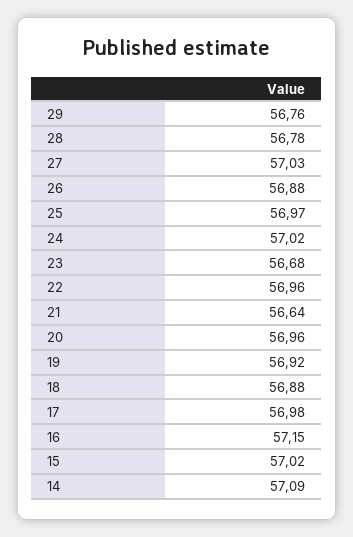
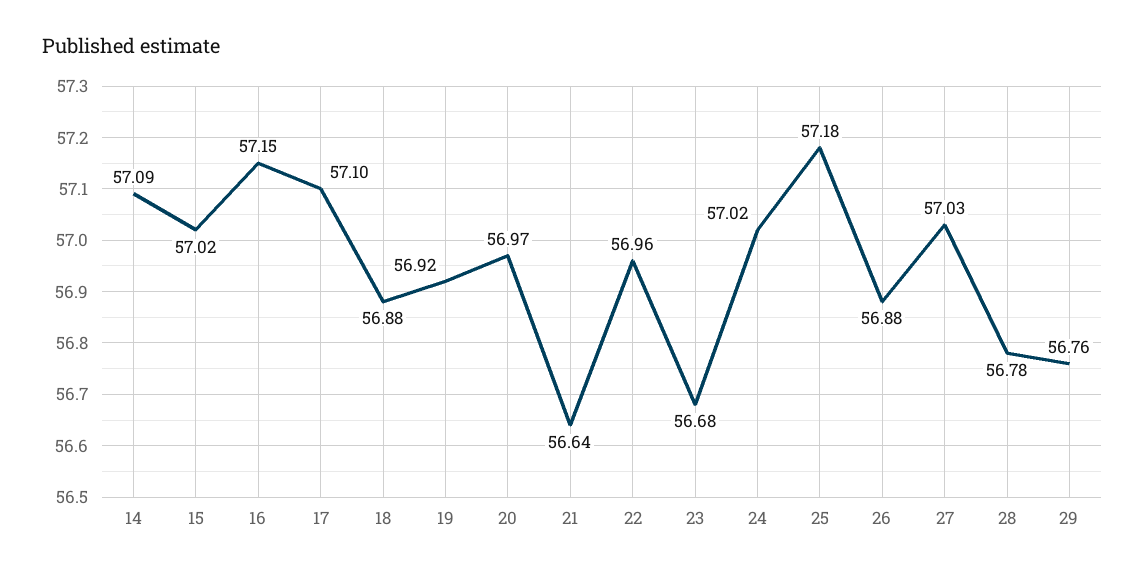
  {
    "29": 56.76,
    "28": 56.78,
    "27": 57.03,
    "26": 56.88,
-   "25": 56.97,
+   "25": 57.18,
    "24": 57.02,
    "23": 56.68,
    "22": 56.96,
    "21": 56.64,
-   "20": 56.96,
+   "20": 56.97,
    "19": 56.92,
    "18": 56.88,
-   "17": 56.98,
+   "17": 57.1,
    "16": 57.15,
    "15": 57.02,
    "14": 57.09
  }

